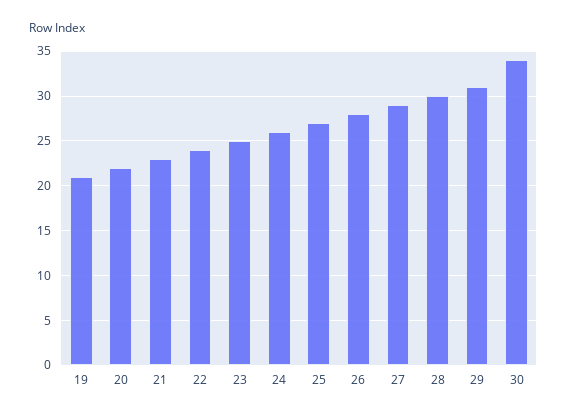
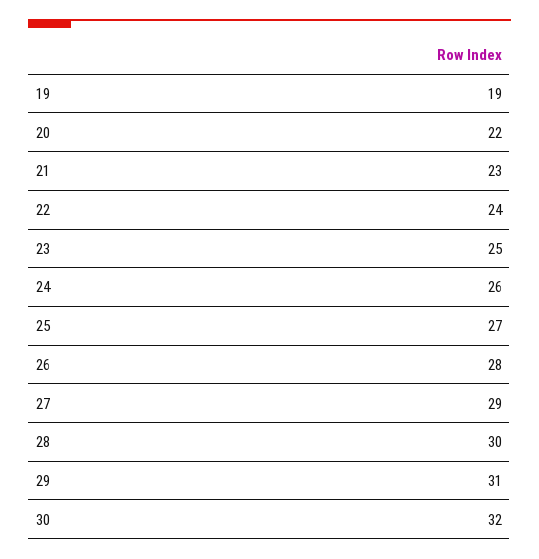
  {
-   "19": 21,
+   "19": 19,
    "20": 22,
    "21": 23,
    "22": 24,
    "23": 25,
    "24": 26,
    "25": 27,
    "26": 28,
    "27": 29,
    "28": 30,
    "29": 31,
-   "30": 34
+   "30": 32
  }

